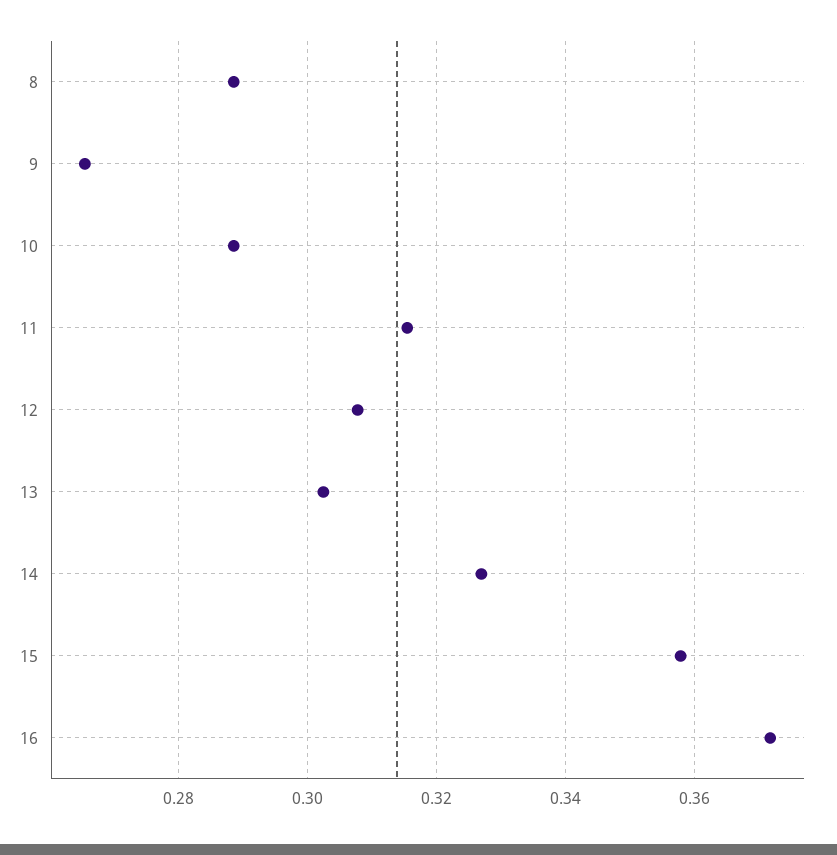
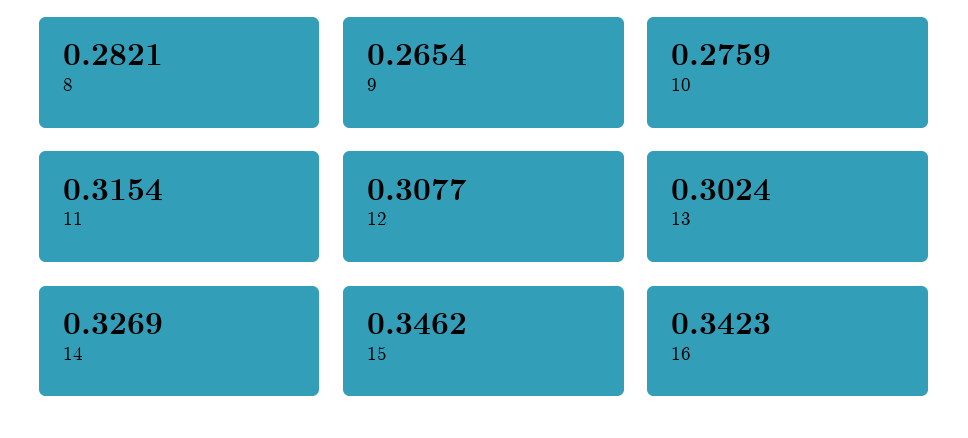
  {
-   "8": 0.288,
+   "8": 0.2821,
    "9": 0.2654,
-   "10": 0.288,
+   "10": 0.2759,
    "11": 0.3154,
    "12": 0.3077,
    "13": 0.3024,
    "14": 0.3269,
-   "15": 0.358,
+   "15": 0.3462,
-   "16": 0.372
+   "16": 0.3423
  }

